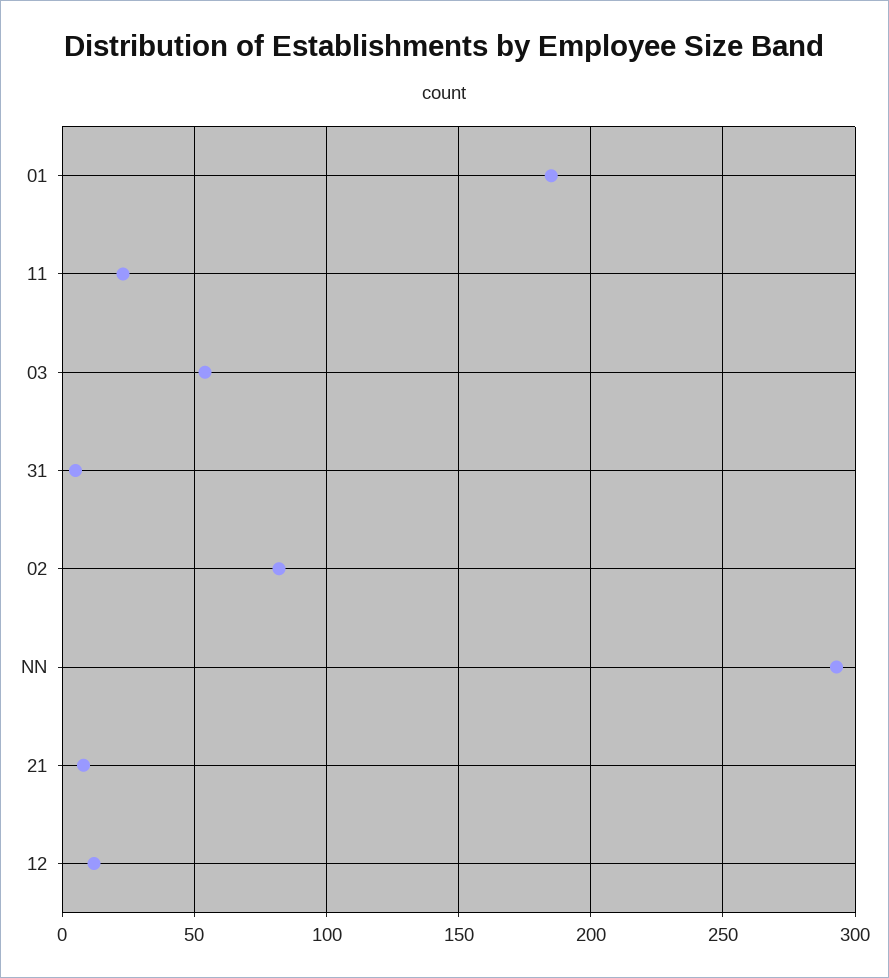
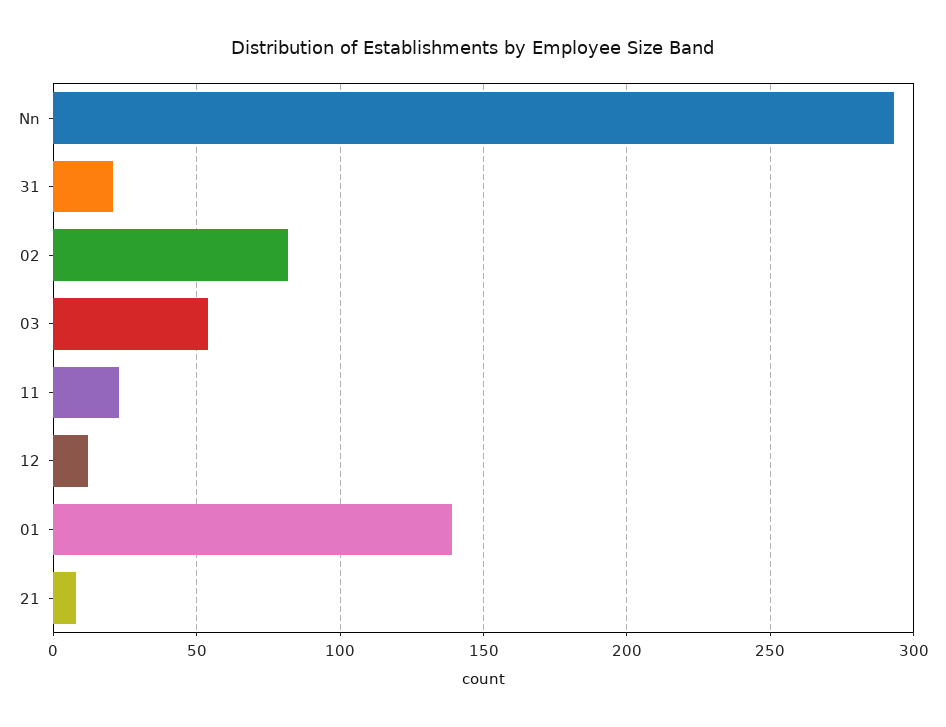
  {
-   "01": 185,
+   "01": 140,
    "11": 25,
    "03": 55,
-   "31": 5,
+   "31": 20,
    "02": 80,
    "NN": 295,
    "21": 10,
    "12": 10
  }

